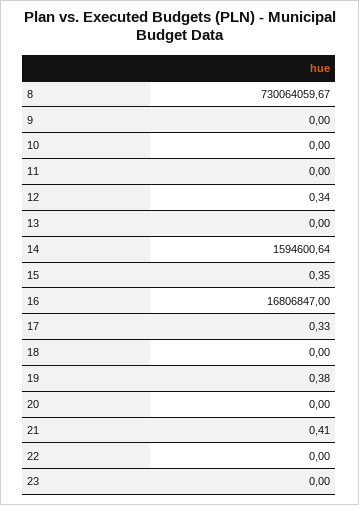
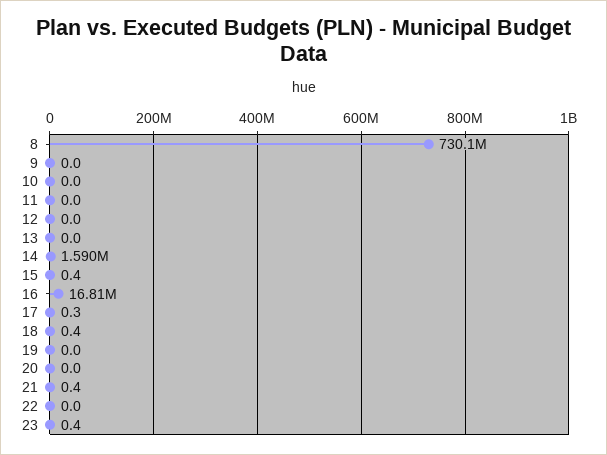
  {
    "8": 730064059.67,
    "9": 0,
    "10": 0,
    "11": 0,
-   "12": 0.34,
+   "12": 0,
    "13": 0,
-   "14": 1594600.64,
+   "14": 1590000,
    "15": 0.35,
    "16": 16806847,
    "17": 0.33,
-   "18": 0,
+   "18": 0.4,
-   "19": 0.38,
+   "19": 0,
    "20": 0,
    "21": 0.41,
    "22": 0,
-   "23": 0
+   "23": 0.4
  }

